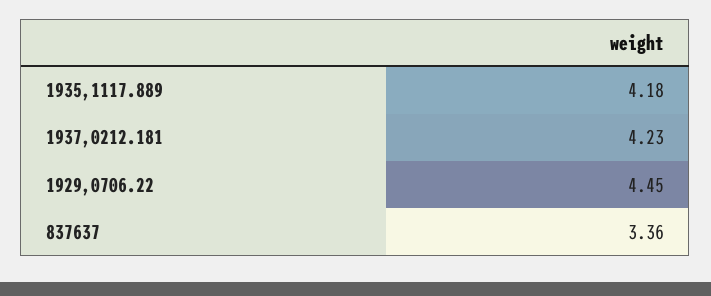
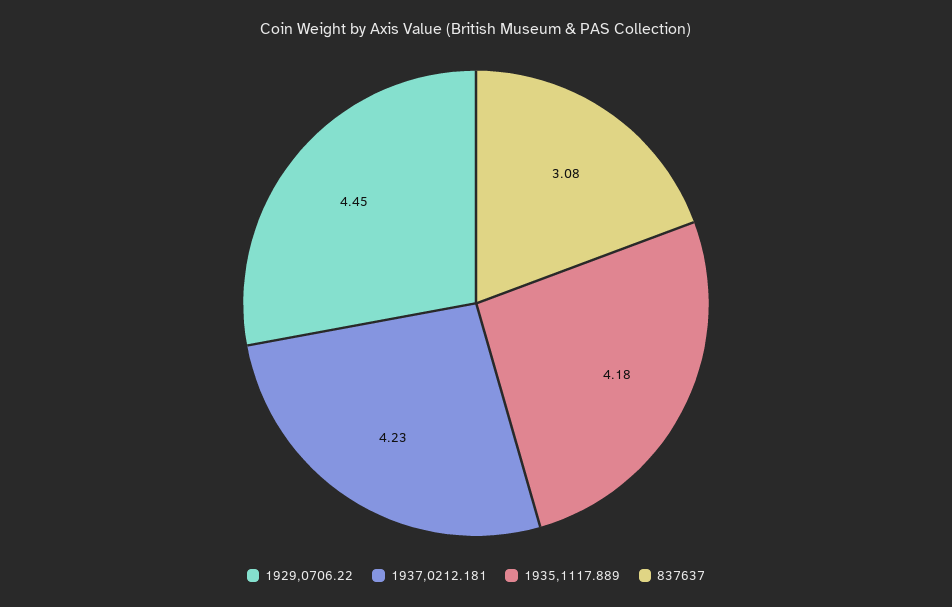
  {
    "1935,1117.889": 4.18,
    "1937,0212.181": 4.23,
    "1929,0706.22": 4.45,
-   "837637": 3.36
+   "837637": 3.08
  }

